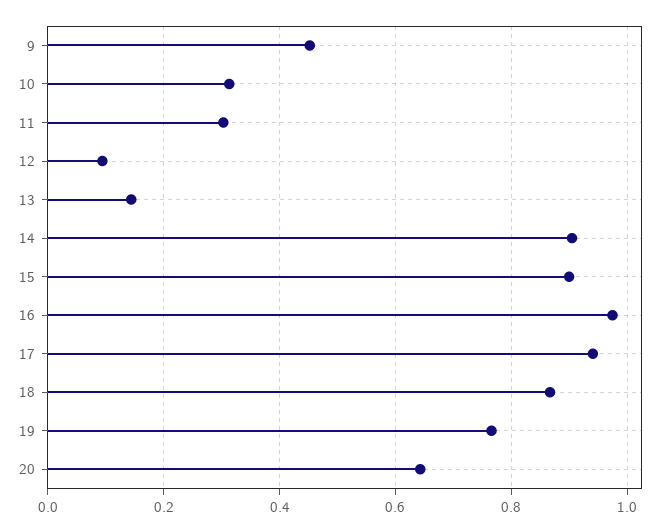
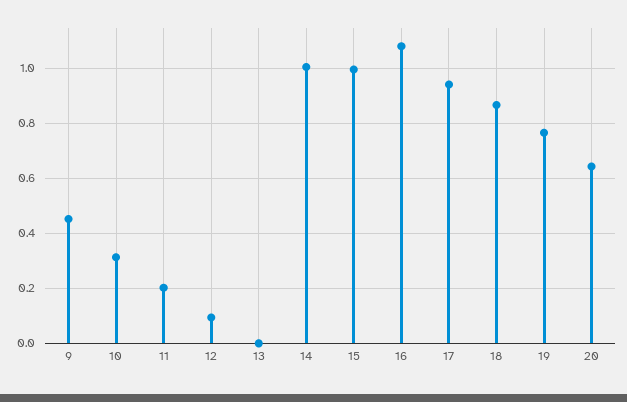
  {
    "9": 0.46,
    "10": 0.32,
-   "11": 0.3,
+   "11": 0.2,
    "12": 0.1,
-   "13": 0.14,
+   "13": 0,
-   "14": 0.9,
+   "14": 1,
-   "15": 0.9,
+   "15": 1,
-   "16": 0.98,
+   "16": 1.075,
    "17": 0.94,
    "18": 0.86,
    "19": 0.76,
    "20": 0.64
  }

